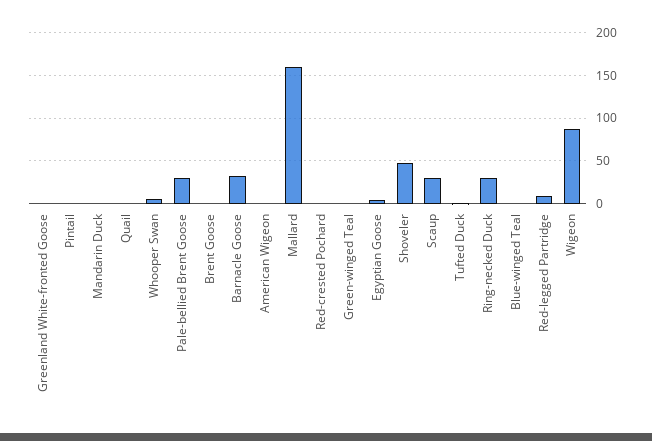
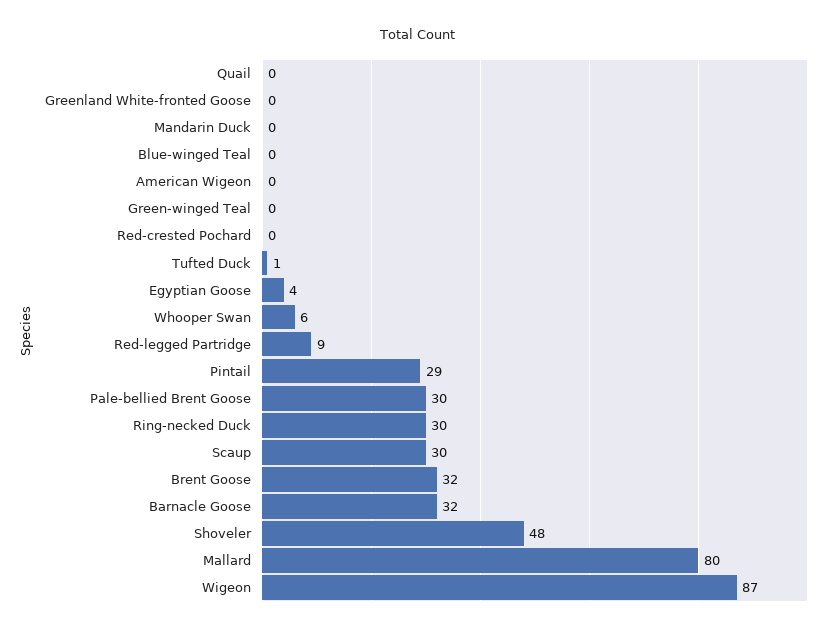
  {
    "Greenland White-fronted Goose": 0,
-   "Pintail": 0,
+   "Pintail": 29,
    "Mandarin Duck": 0,
    "Quail": 0,
    "Whooper Swan": 6,
    "Pale-bellied Brent Goose": 30,
-   "Brent Goose": 0,
+   "Brent Goose": 32,
    "Barnacle Goose": 32,
    "American Wigeon": 0,
-   "Mallard": 160,
+   "Mallard": 80,
    "Red-crested Pochard": 0,
    "Green-winged Teal": 0,
    "Egyptian Goose": 4,
    "Shoveler": 48,
    "Scaup": 30,
    "Tufted Duck": 1,
    "Ring-necked Duck": 30,
    "Blue-winged Teal": 0,
    "Red-legged Partridge": 9,
    "Wigeon": 87
  }

